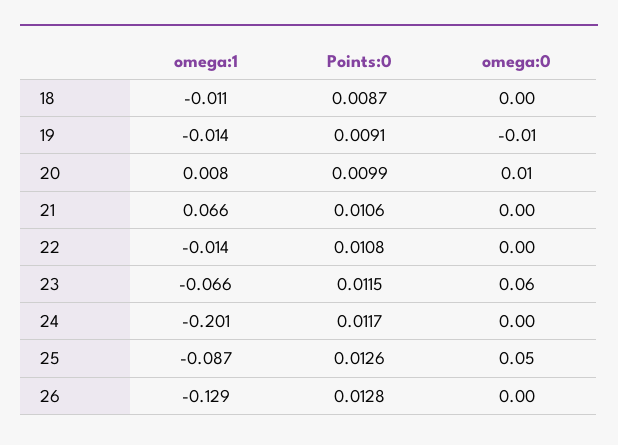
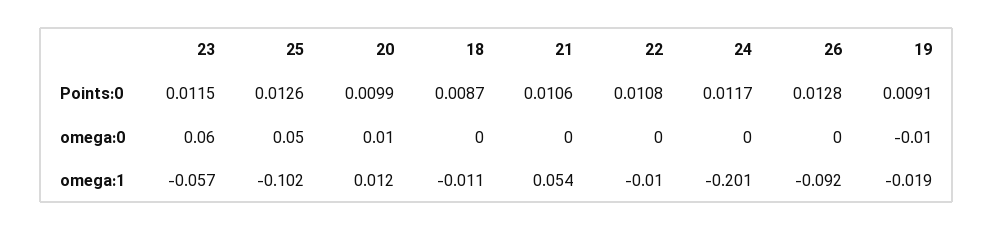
  {
    "omega:1": {
      "18": -0.011,
-     "19": -0.014,
+     "19": -0.019,
-     "20": 0.008,
+     "20": 0.012,
-     "21": 0.066,
+     "21": 0.054,
-     "22": -0.014,
+     "22": -0.01,
-     "23": -0.066,
+     "23": -0.057,
      "24": -0.201,
-     "25": -0.087,
+     "25": -0.102,
-     "26": -0.129
+     "26": -0.092
    },
    "Points:0": {
      "18": 0.0087,
      "19": 0.0091,
      "20": 0.0099,
      "21": 0.0106,
      "22": 0.0108,
      "23": 0.0115,
      "24": 0.0117,
      "25": 0.0126,
      "26": 0.0128
    },
    "omega:0": {
      "18": 0,
      "19": -0.01,
      "20": 0.01,
      "21": 0,
      "22": 0,
      "23": 0.06,
      "24": 0,
      "25": 0.05,
      "26": 0
    }
  }

